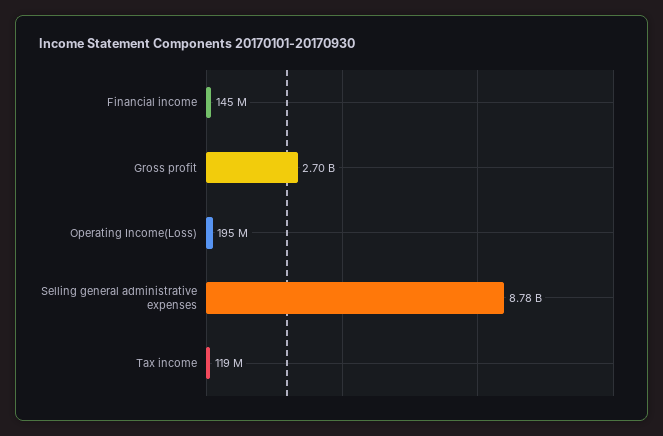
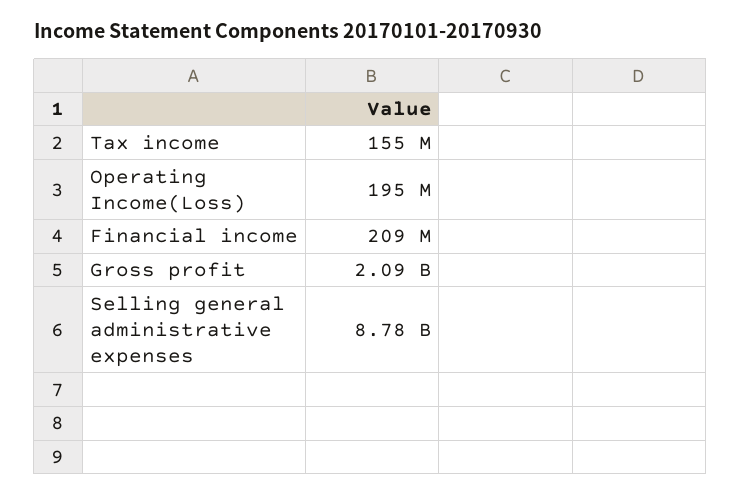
  {
-   "Financial income": 145000000,
+   "Financial income": 209000000,
-   "Gross profit": 2700000000,
+   "Gross profit": 2090000000,
    "Operating Income(Loss)": 195000000,
    "Selling general administrative expenses": 8780000000,
-   "Tax income": 119000000
+   "Tax income": 155000000
  }

